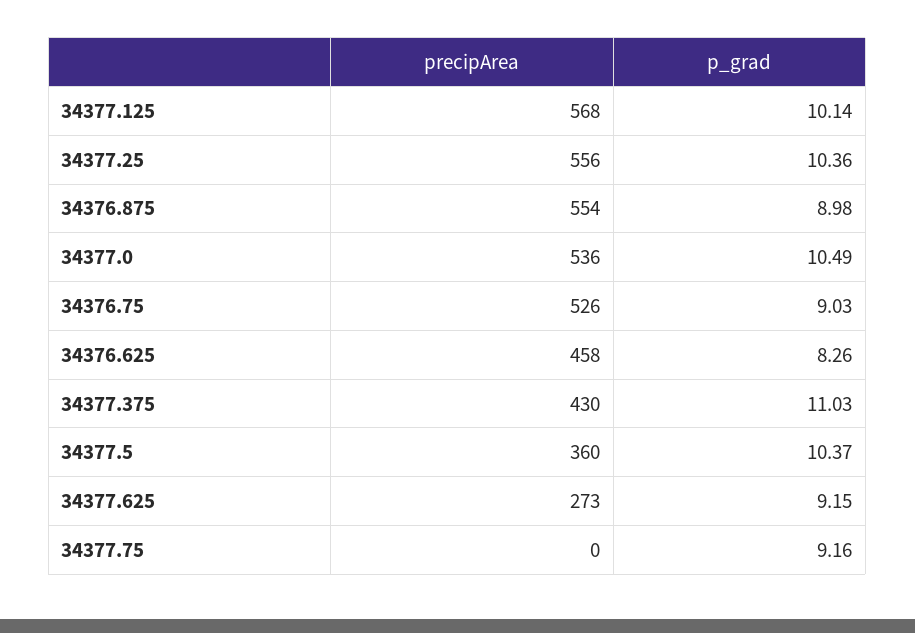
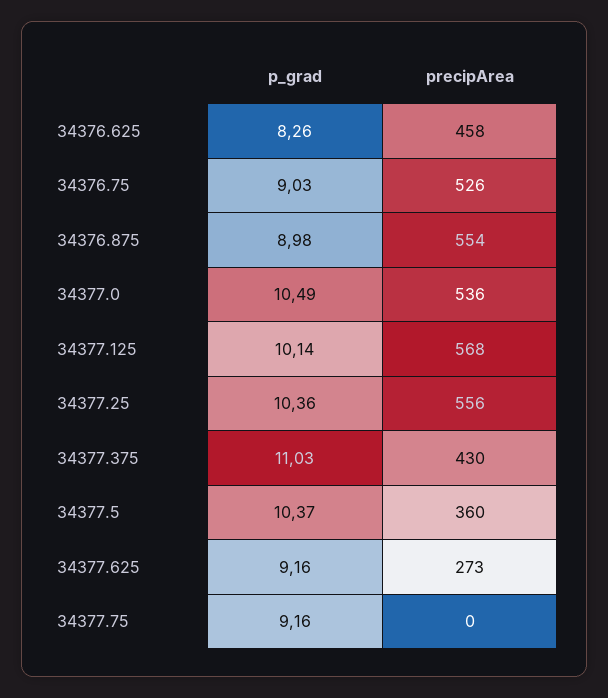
  {
    "precipArea": {
      "34377.125": 568,
      "34377.25": 556,
      "34376.875": 554,
      "34377.0": 536,
      "34376.75": 526,
      "34376.625": 458,
      "34377.375": 430,
      "34377.5": 360,
      "34377.625": 273,
      "34377.75": 0
    },
    "p_grad": {
      "34377.125": 10.14,
      "34377.25": 10.36,
      "34376.875": 8.98,
      "34377.0": 10.49,
      "34376.75": 9.03,
      "34376.625": 8.26,
      "34377.375": 11.03,
      "34377.5": 10.37,
-     "34377.625": 9.15,
+     "34377.625": 9.16,
      "34377.75": 9.16
    }
  }

